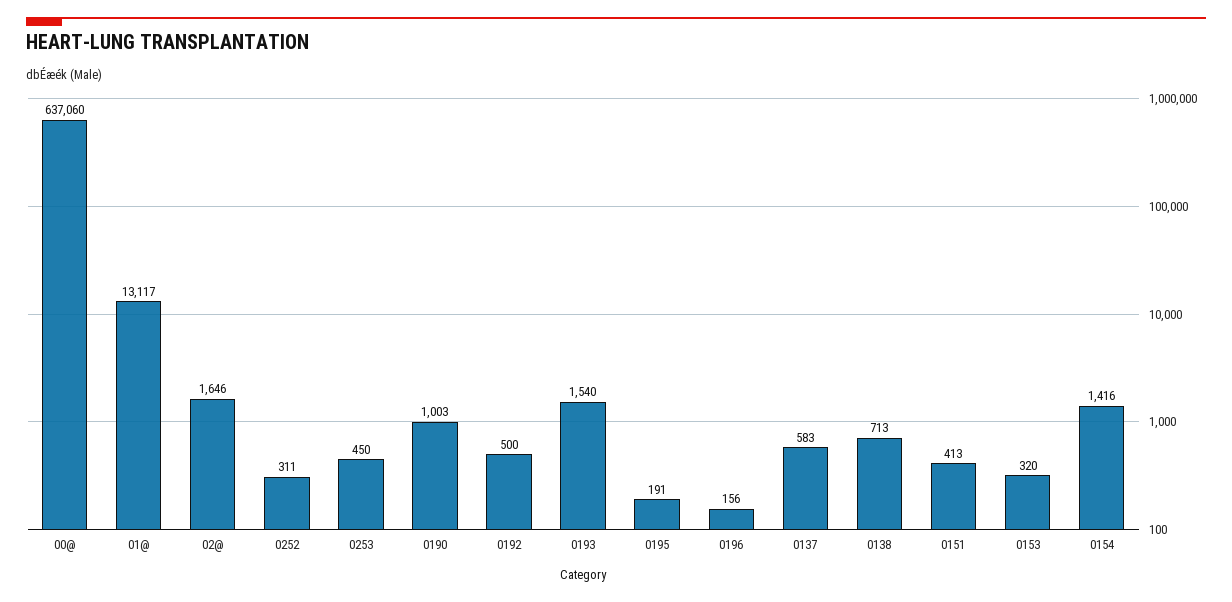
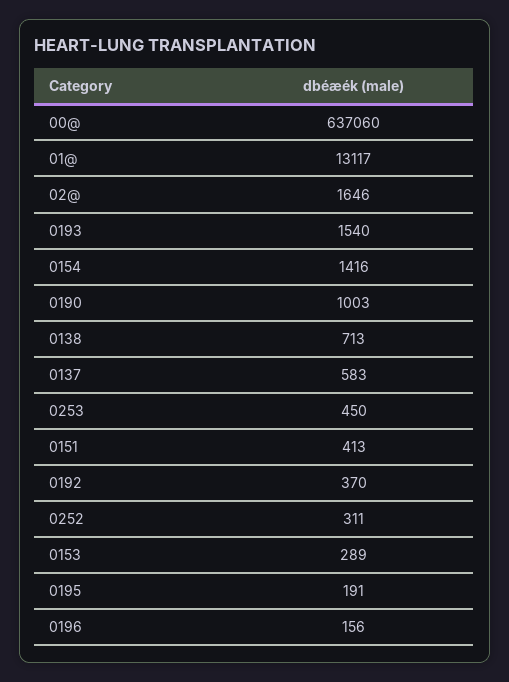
  {
    "00@": 637060,
    "01@": 13117,
    "02@": 1646,
    "0252": 311,
    "0253": 450,
    "0190": 1003,
-   "0192": 500,
+   "0192": 370,
    "0193": 1540,
    "0195": 191,
    "0196": 156,
    "0137": 583,
    "0138": 713,
    "0151": 413,
-   "0153": 320,
+   "0153": 289,
    "0154": 1416
  }

